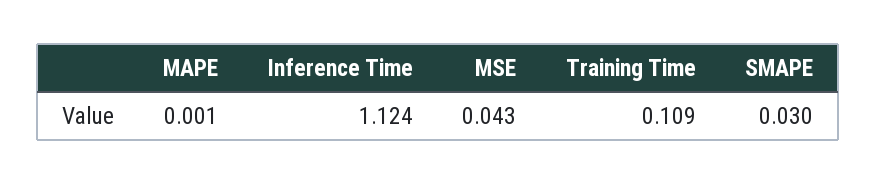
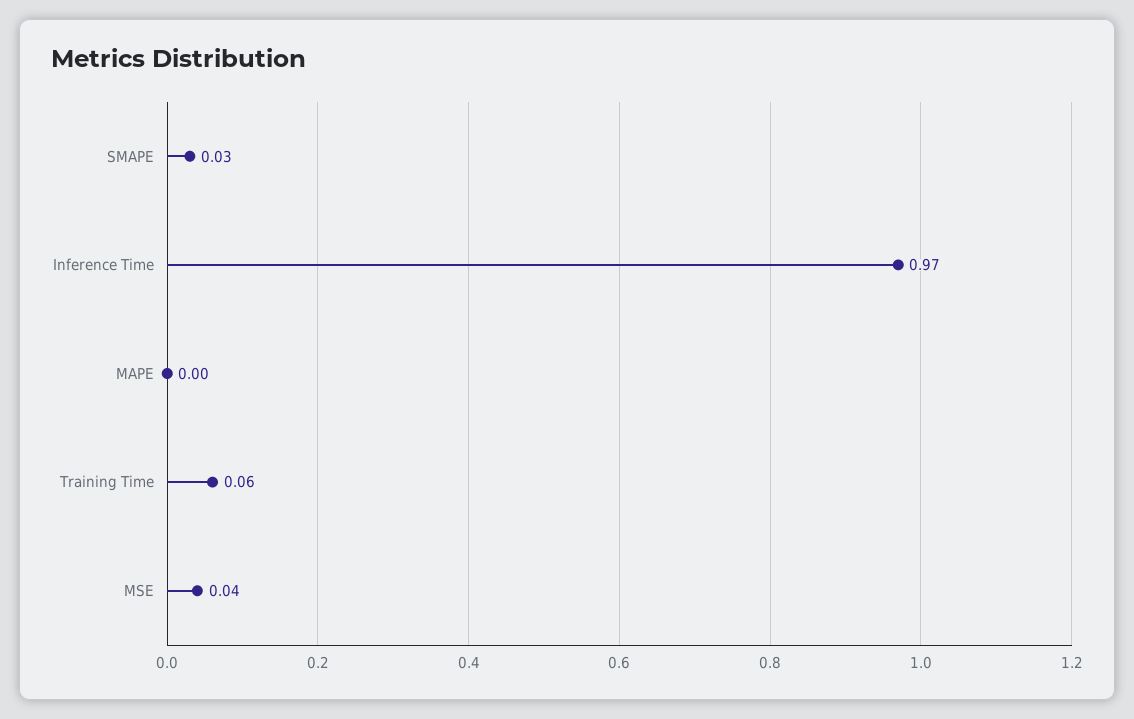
  {
    "MAPE": 0.001,
-   "Inference Time": 1.124,
+   "Inference Time": 0.97,
    "MSE": 0.043,
-   "Training Time": 0.109,
+   "Training Time": 0.06,
    "SMAPE": 0.03
  }

